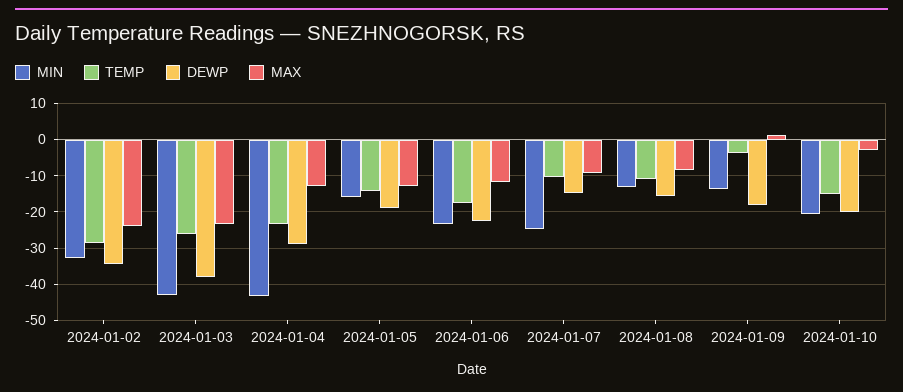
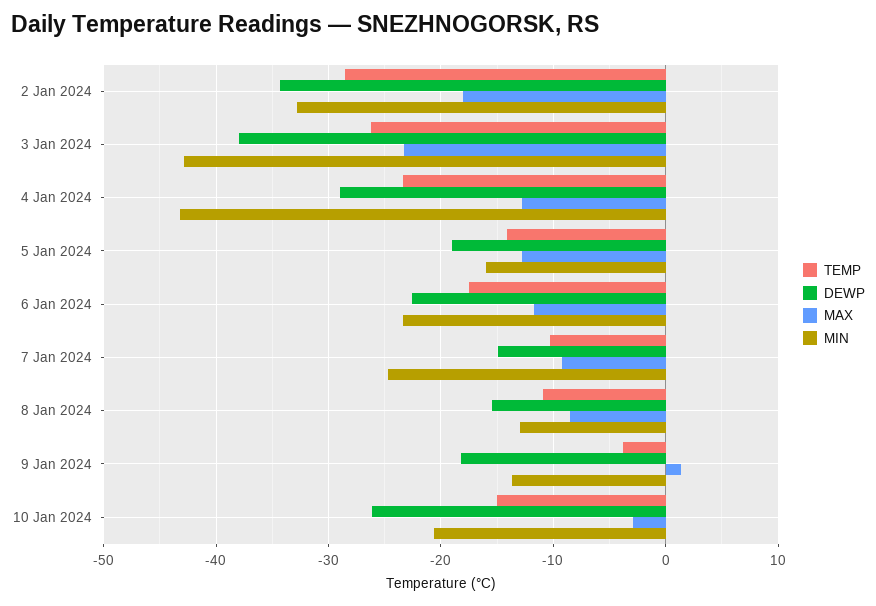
  {
    "MIN": {
      "2024-01-02": -33,
      "2024-01-03": -43,
      "2024-01-04": -43,
      "2024-01-05": -16,
      "2024-01-06": -23,
      "2024-01-07": -25,
      "2024-01-08": -13,
      "2024-01-09": -14,
      "2024-01-10": -21
    },
    "TEMP": {
      "2024-01-02": -29,
      "2024-01-03": -26,
      "2024-01-04": -23,
      "2024-01-05": -14,
      "2024-01-06": -18,
      "2024-01-07": -10,
      "2024-01-08": -11,
      "2024-01-09": -4,
      "2024-01-10": -15
    },
    "DEWP": {
      "2024-01-02": -34,
      "2024-01-03": -38,
      "2024-01-04": -29,
      "2024-01-05": -19,
      "2024-01-06": -23,
      "2024-01-07": -15,
      "2024-01-08": -16,
      "2024-01-09": -18,
-     "2024-01-10": -20
+     "2024-01-10": -26
    },
    "MAX": {
-     "2024-01-02": -24,
+     "2024-01-02": -18,
      "2024-01-03": -23,
      "2024-01-04": -13,
      "2024-01-05": -13,
      "2024-01-06": -12,
      "2024-01-07": -9,
      "2024-01-08": -9,
      "2024-01-09": 1,
      "2024-01-10": -3
    }
  }

